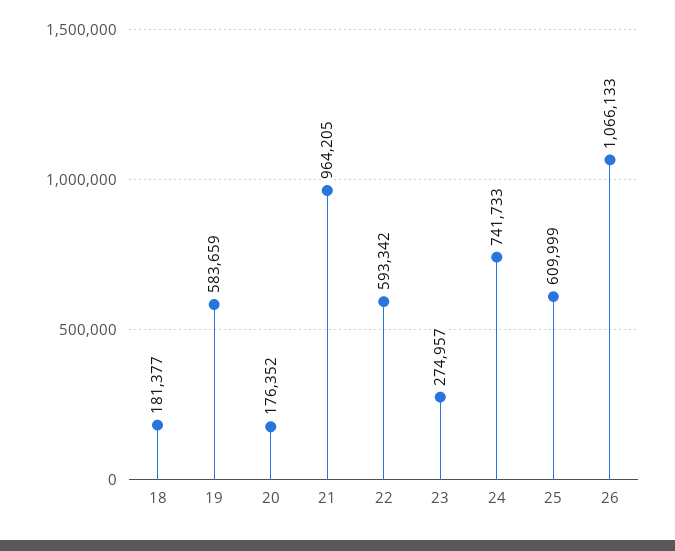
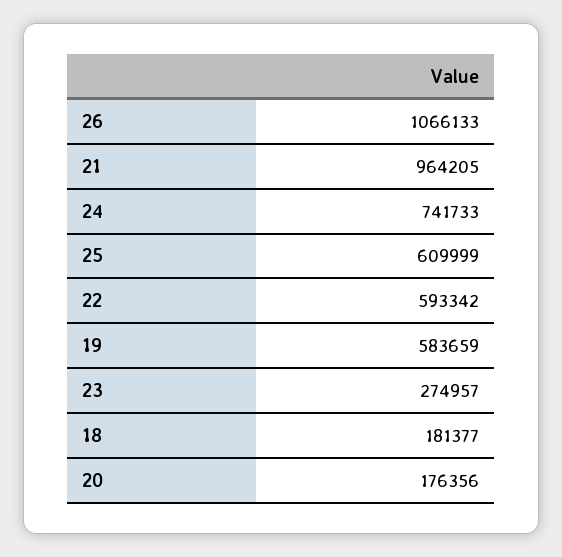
  {
    "18": 181377,
    "19": 583659,
-   "20": 176352,
+   "20": 176356,
    "21": 964205,
    "22": 593342,
    "23": 274957,
    "24": 741733,
    "25": 609999,
    "26": 1066133
  }

